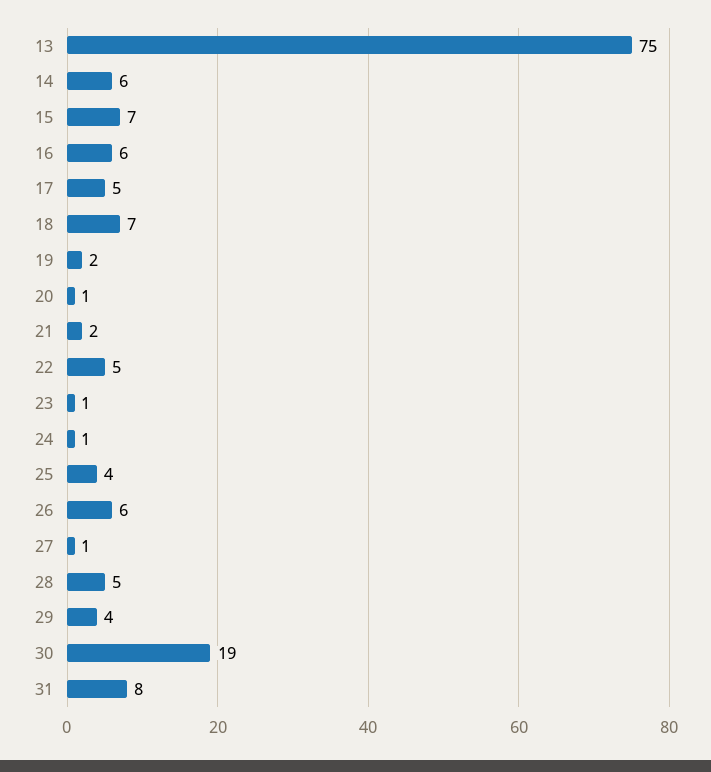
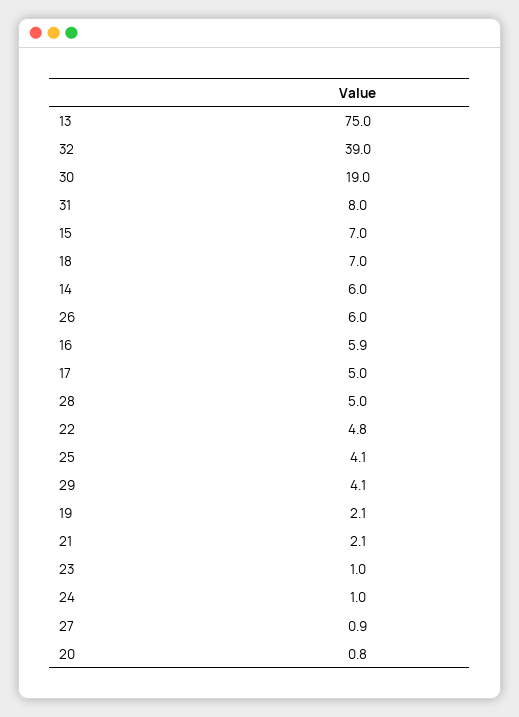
  {
    "13": 75,
    "14": 6,
    "15": 7,
    "16": 5.9,
    "17": 5,
    "18": 7,
    "19": 2.1,
    "20": 0.8,
    "21": 2.1,
    "22": 4.8,
    "23": 1,
    "24": 1,
    "25": 4.1,
    "26": 6,
    "27": 0.9,
    "28": 5,
    "29": 4.1,
    "30": 19,
-   "31": 8
+   "31": 8,
+   "32": 39
  }

